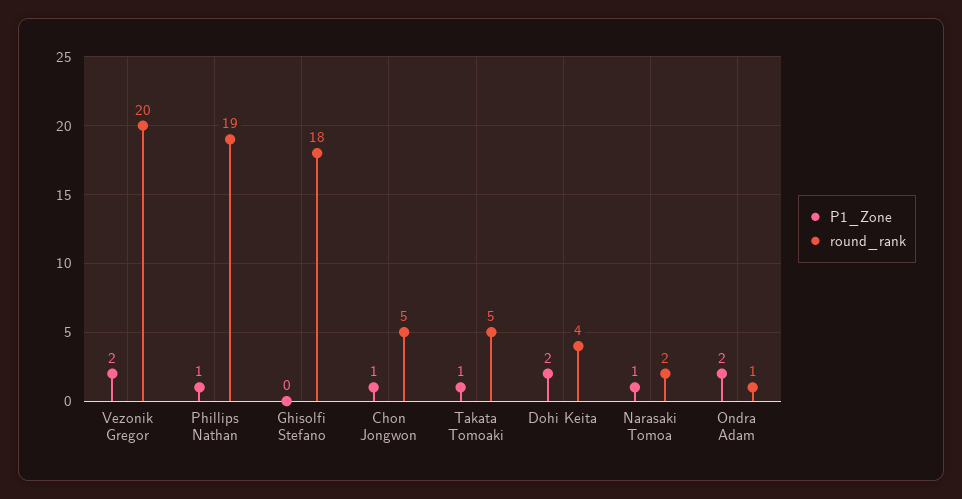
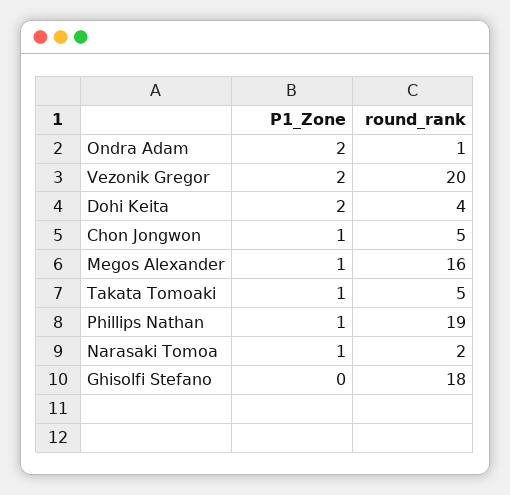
  {
    "P1_Zone": {
      "Vezonik Gregor": 2,
      "Phillips Nathan": 1,
      "Ghisolfi Stefano": 0,
      "Chon Jongwon": 1,
      "Takata Tomoaki": 1,
      "Dohi Keita": 2,
      "Narasaki Tomoa": 1,
-     "Ondra Adam": 2
+     "Ondra Adam": 2,
+     "Megos Alexander": 1
    },
    "round_rank": {
      "Vezonik Gregor": 20,
      "Phillips Nathan": 19,
      "Ghisolfi Stefano": 18,
      "Chon Jongwon": 5,
      "Takata Tomoaki": 5,
      "Dohi Keita": 4,
      "Narasaki Tomoa": 2,
-     "Ondra Adam": 1
+     "Ondra Adam": 1,
+     "Megos Alexander": 16
    }
  }

